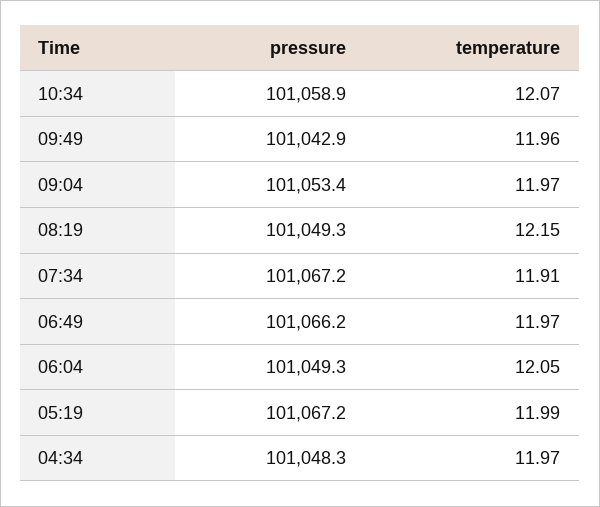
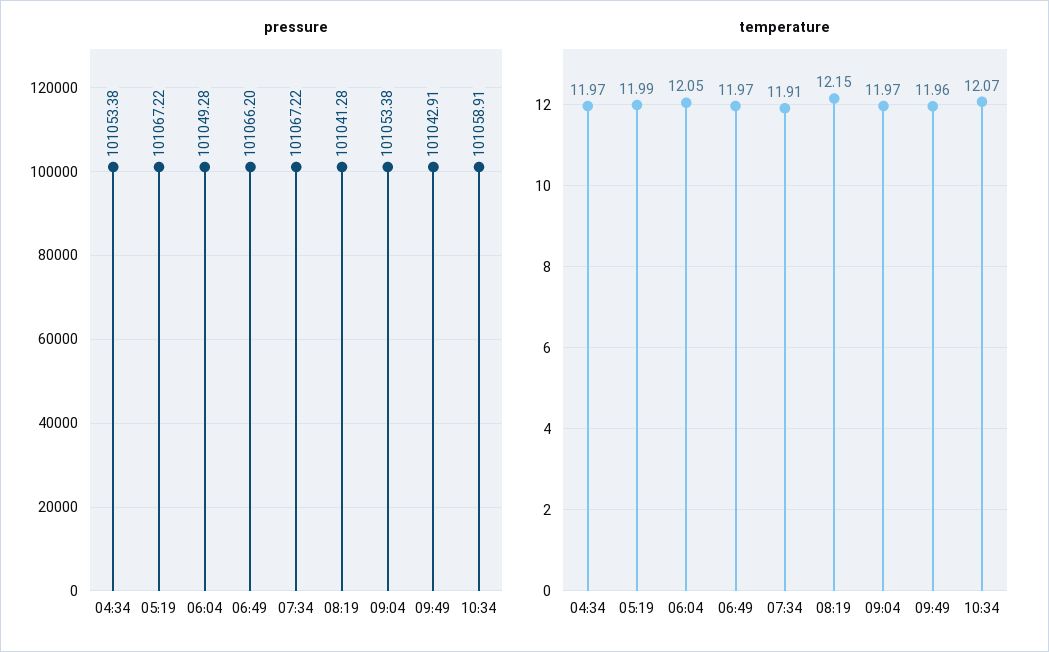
  {
    "pressure": {
      "10:34": 101058.91,
      "09:49": 101042.91,
      "09:04": 101053.38,
-     "08:19": 101049.3,
+     "08:19": 101041.28,
      "07:34": 101067.22,
      "06:49": 101066.2,
      "06:04": 101049.28,
      "05:19": 101067.22,
-     "04:34": 101048.3
+     "04:34": 101053.38
    },
    "temperature": {
      "10:34": 12.07,
      "09:49": 11.96,
      "09:04": 11.97,
      "08:19": 12.15,
      "07:34": 11.91,
      "06:49": 11.97,
      "06:04": 12.05,
      "05:19": 11.99,
      "04:34": 11.97
    }
  }

